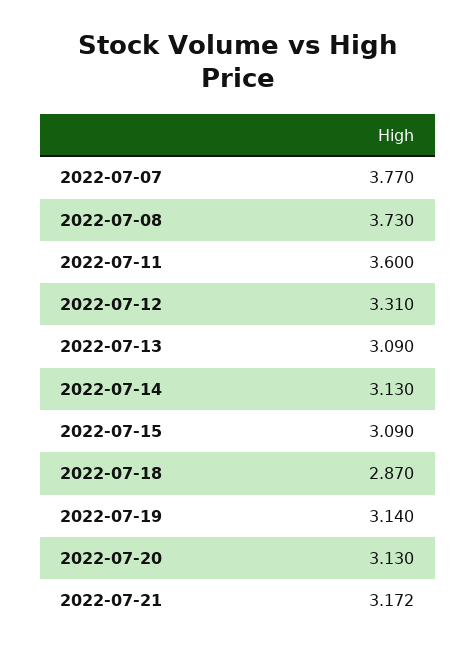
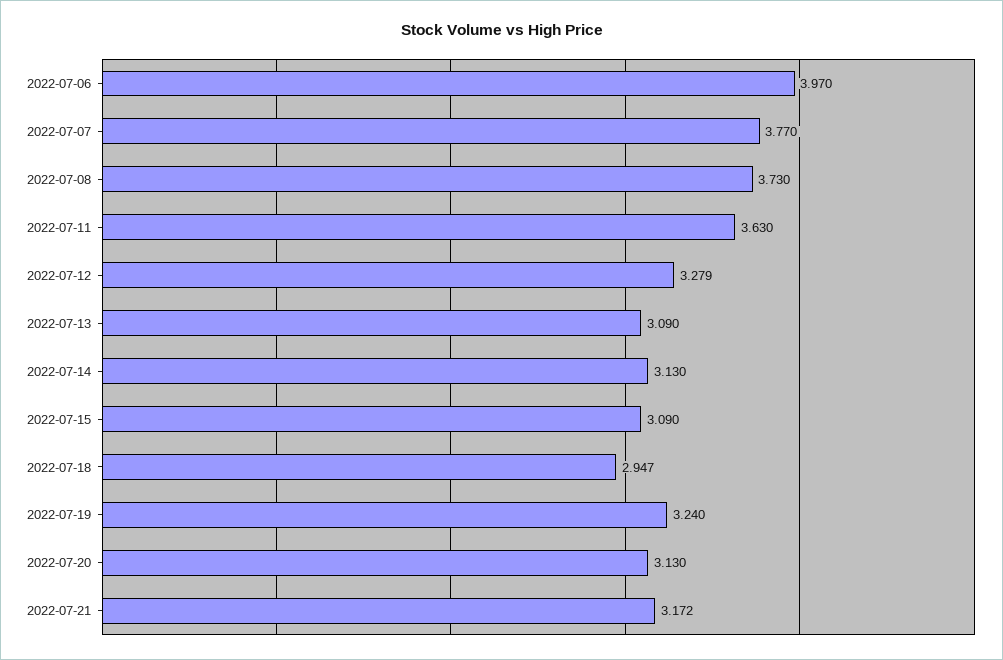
  {
    "2022-07-07": 3.77,
    "2022-07-08": 3.73,
-   "2022-07-11": 3.6,
+   "2022-07-11": 3.63,
-   "2022-07-12": 3.31,
+   "2022-07-12": 3.279,
    "2022-07-13": 3.09,
    "2022-07-14": 3.13,
    "2022-07-15": 3.09,
-   "2022-07-18": 2.87,
+   "2022-07-18": 2.947,
-   "2022-07-19": 3.14,
+   "2022-07-19": 3.24,
    "2022-07-20": 3.13,
-   "2022-07-21": 3.172
+   "2022-07-21": 3.172,
+   "2022-07-06": 3.97
  }

